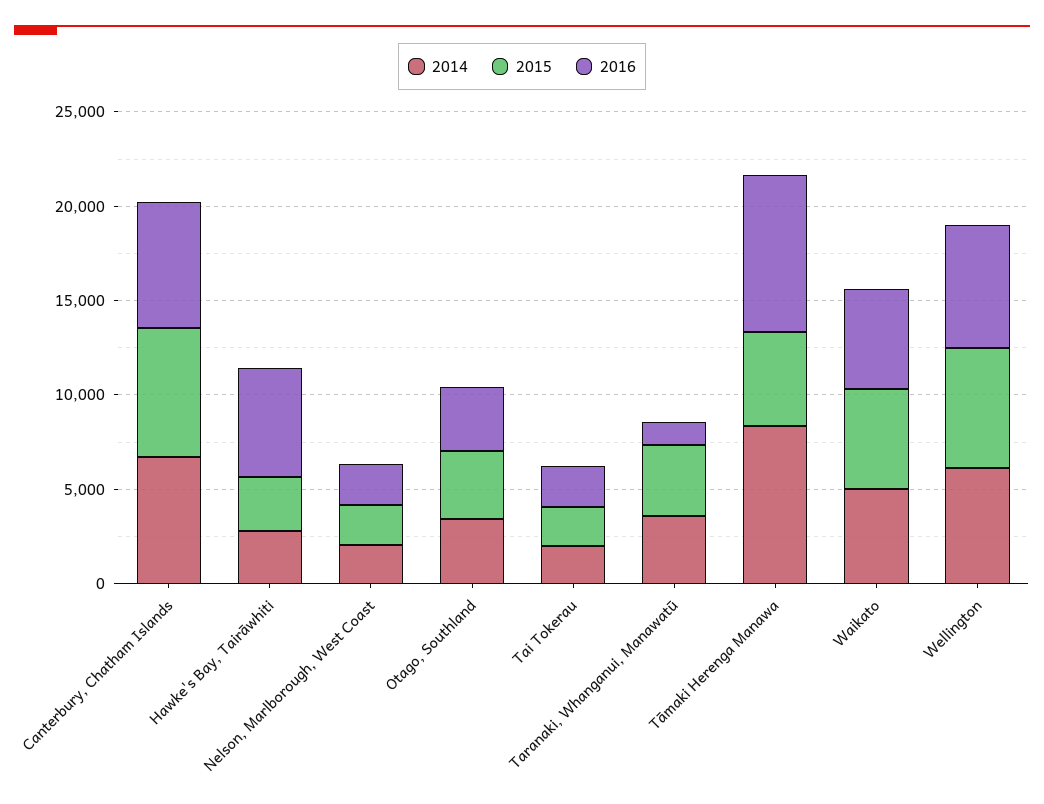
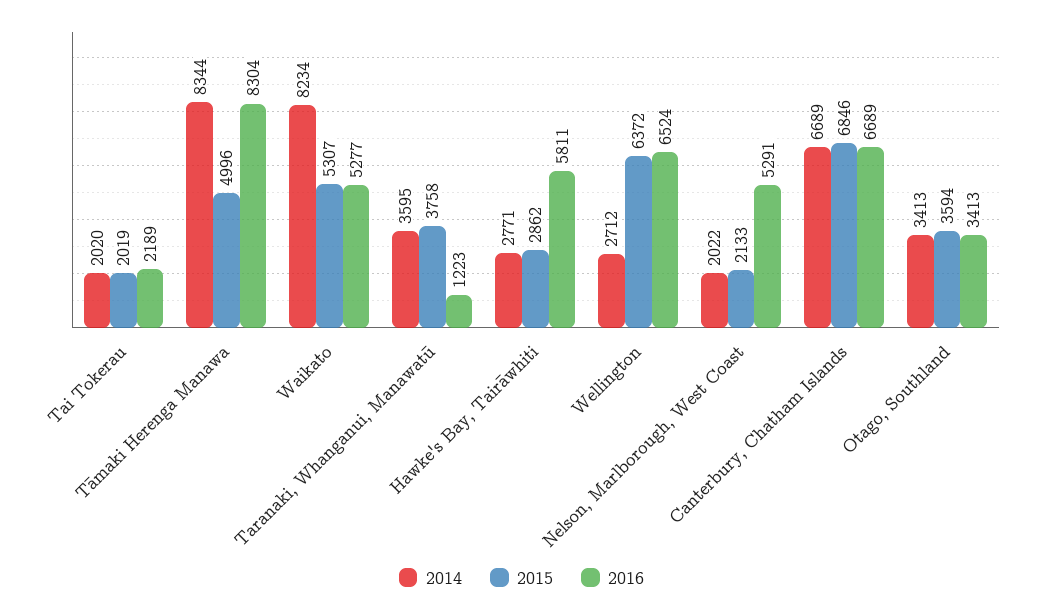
  {
    "2014": {
      "Canterbury, Chatham Islands": 6689,
      "Hawke's Bay, Tairāwhiti": 2771,
      "Nelson, Marlborough, West Coast": 2022,
      "Otago, Southland": 3413,
      "Tai Tokerau": 2020,
      "Taranaki, Whanganui, Manawatū": 3595,
      "Tāmaki Herenga Manawa": 8344,
-     "Waikato": 5000,
+     "Waikato": 8234,
-     "Wellington": 6000
+     "Wellington": 2712
    },
    "2015": {
      "Canterbury, Chatham Islands": 6846,
      "Hawke's Bay, Tairāwhiti": 2862,
      "Nelson, Marlborough, West Coast": 2133,
      "Otago, Southland": 3594,
      "Tai Tokerau": 2019,
      "Taranaki, Whanganui, Manawatū": 3758,
      "Tāmaki Herenga Manawa": 4996,
      "Waikato": 5307,
      "Wellington": 6372
    },
    "2016": {
      "Canterbury, Chatham Islands": 6689,
      "Hawke's Bay, Tairāwhiti": 5811,
-     "Nelson, Marlborough, West Coast": 2000,
+     "Nelson, Marlborough, West Coast": 5291,
      "Otago, Southland": 3413,
      "Tai Tokerau": 2189,
      "Taranaki, Whanganui, Manawatū": 1223,
      "Tāmaki Herenga Manawa": 8304,
      "Waikato": 5277,
      "Wellington": 6524
    }
  }

